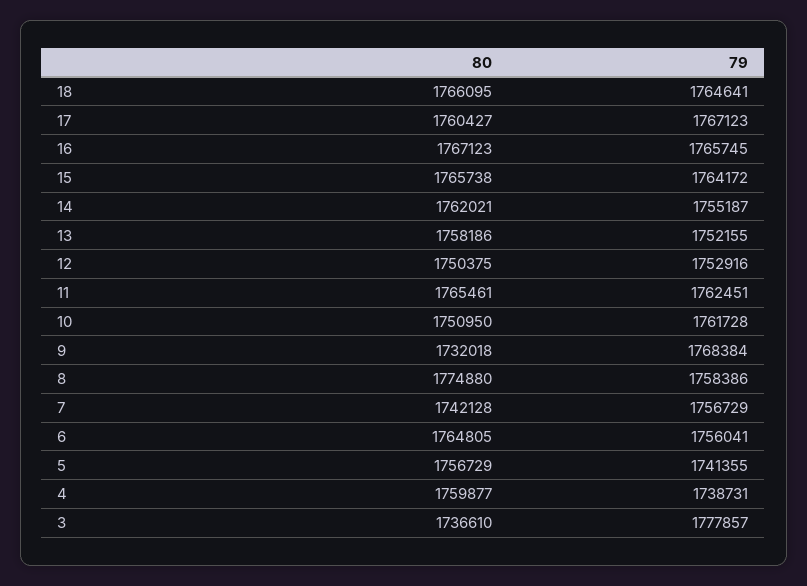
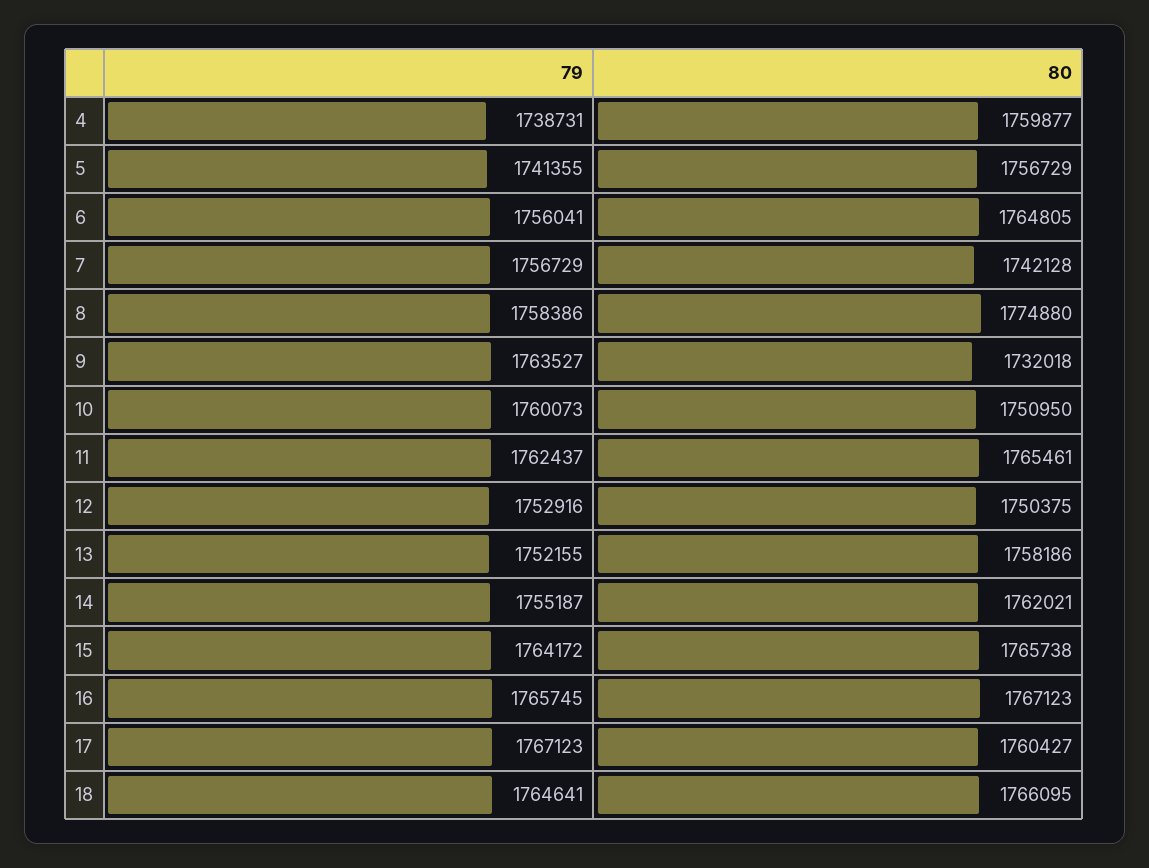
  {
    "80": {
      "18": 1766095,
      "17": 1760427,
      "16": 1767123,
      "15": 1765738,
      "14": 1762021,
      "13": 1758186,
      "12": 1750375,
      "11": 1765461,
      "10": 1750950,
      "9": 1732018,
      "8": 1774880,
      "7": 1742128,
      "6": 1764805,
      "5": 1756729,
-     "4": 1759877,
+     "4": 1759877
-     "3": 1736610
    },
    "79": {
      "18": 1764641,
      "17": 1767123,
      "16": 1765745,
      "15": 1764172,
      "14": 1755187,
      "13": 1752155,
      "12": 1752916,
-     "11": 1762451,
+     "11": 1762437,
-     "10": 1761728,
+     "10": 1760073,
-     "9": 1768384,
+     "9": 1763527,
      "8": 1758386,
      "7": 1756729,
      "6": 1756041,
      "5": 1741355,
-     "4": 1738731,
+     "4": 1738731
-     "3": 1777857
    }
  }

